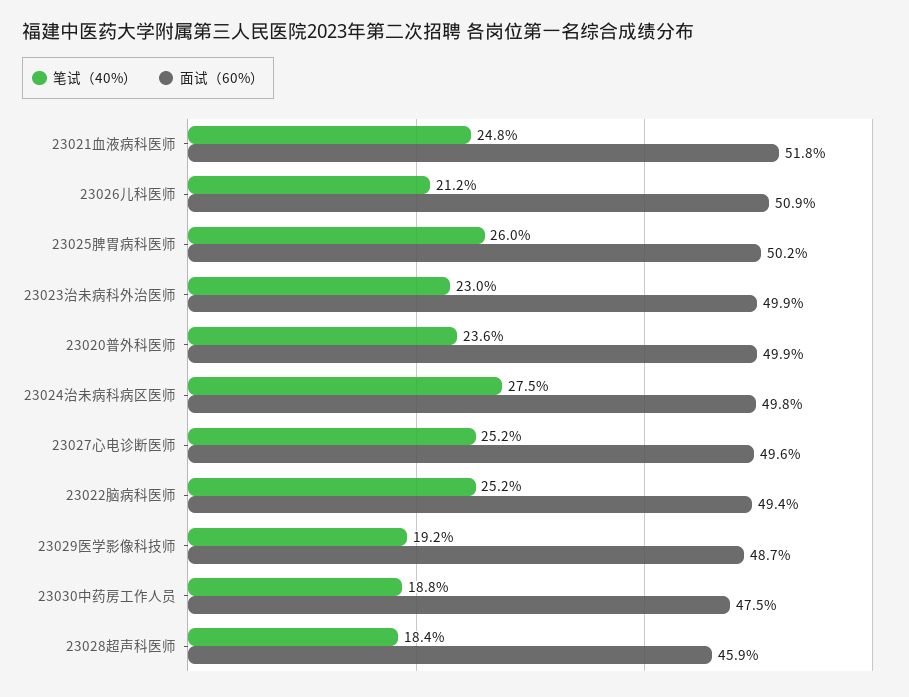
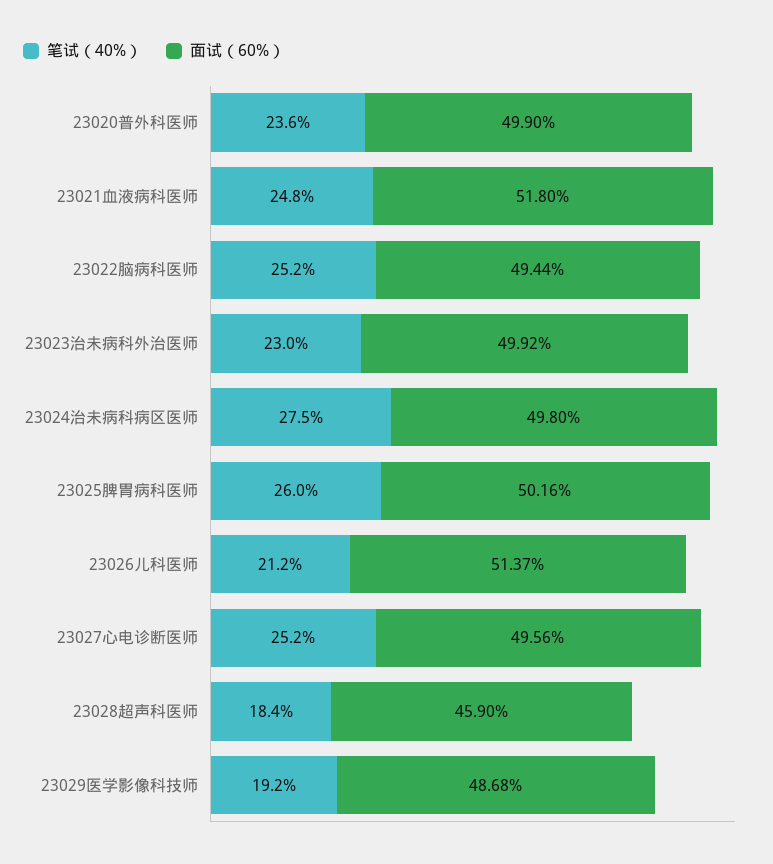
  {
    "笔试（40%）": {
      "23021血液病科医师": 24.8,
      "23026儿科医师": 21.2,
      "23025脾胃病科医师": 26,
      "23023治未病科外治医师": 23,
      "23020普外科医师": 23.6,
      "23024治未病科病区医师": 27.5,
      "23027心电诊断医师": 25.2,
      "23022脑病科医师": 25.2,
      "23029医学影像科技师": 19.2,
-     "23030中药房工作人员": 18.8,
      "23028超声科医师": 18.4
    },
    "面试（60%）": {
      "23021血液病科医师": 51.8,
-     "23026儿科医师": 50.9,
+     "23026儿科医师": 51.37,
      "23025脾胃病科医师": 50.16,
      "23023治未病科外治医师": 49.92,
      "23020普外科医师": 49.9,
      "23024治未病科病区医师": 49.8,
      "23027心电诊断医师": 49.56,
      "23022脑病科医师": 49.44,
      "23029医学影像科技师": 48.68,
-     "23030中药房工作人员": 47.5,
      "23028超声科医师": 45.9
    }
  }

